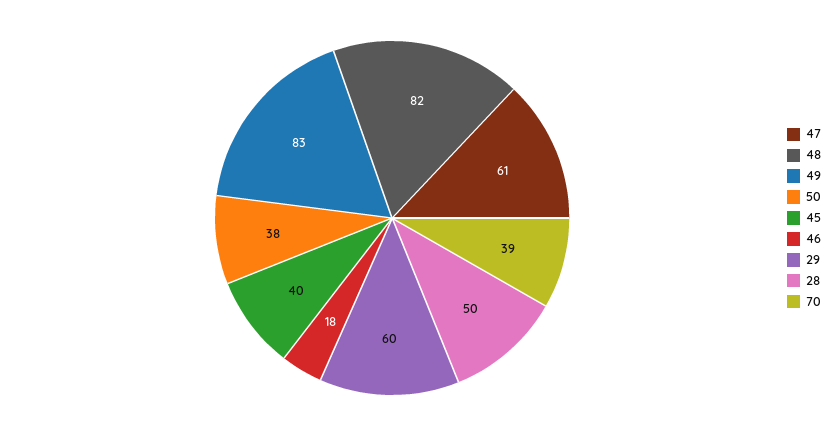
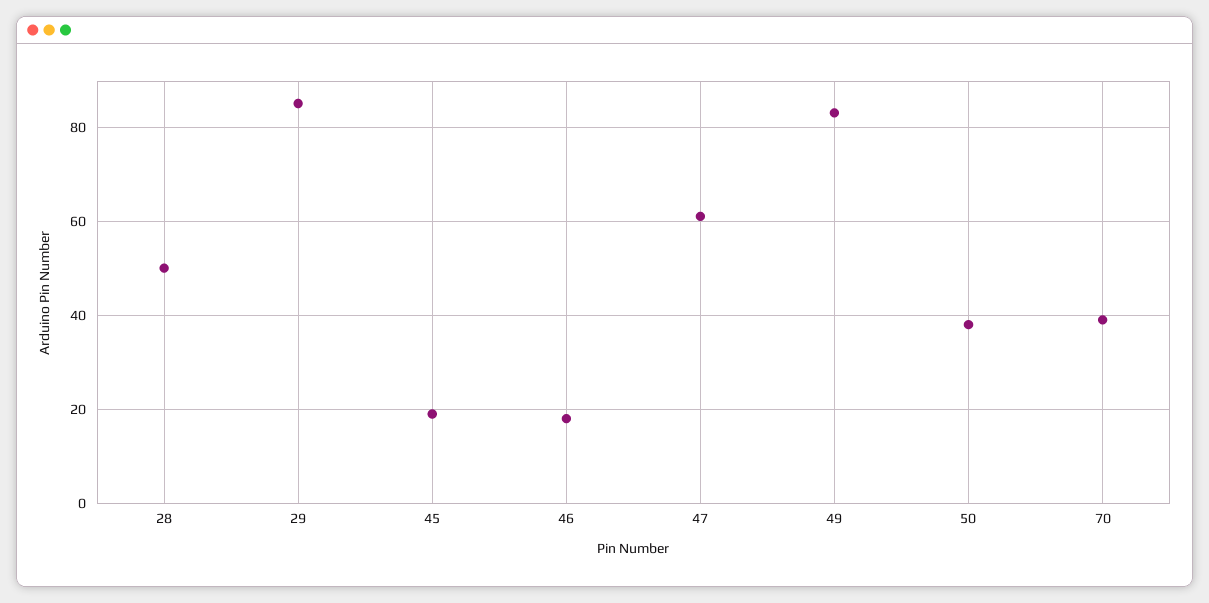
  {
    "47": 61,
-   "48": 82,
    "49": 83,
    "50": 38,
-   "45": 40,
+   "45": 20,
    "46": 18,
-   "29": 60,
+   "29": 85,
    "28": 50,
    "70": 39
  }

